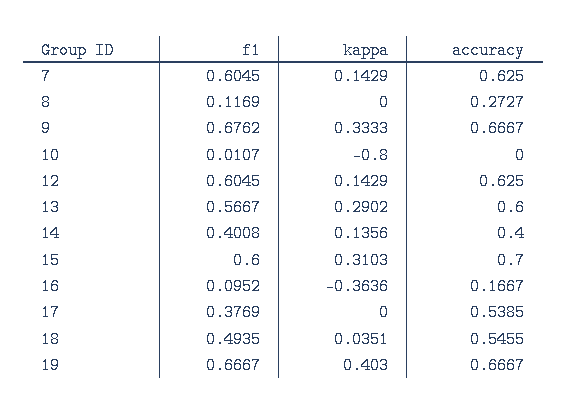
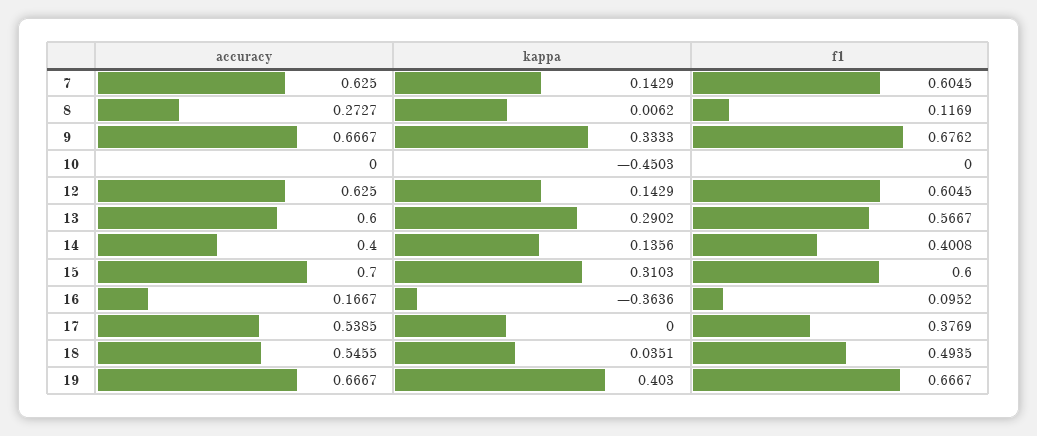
  {
    "f1": {
      "7": 0.6045,
      "8": 0.1169,
      "9": 0.6762,
-     "10": 0.0107,
+     "10": 0,
      "12": 0.6045,
      "13": 0.5667,
      "14": 0.4008,
      "15": 0.6,
      "16": 0.0952,
      "17": 0.3769,
      "18": 0.4935,
      "19": 0.6667
    },
    "kappa": {
      "7": 0.1429,
-     "8": 0,
+     "8": 0.0062,
      "9": 0.3333,
-     "10": -0.8,
+     "10": -0.4503,
      "12": 0.1429,
      "13": 0.2902,
      "14": 0.1356,
      "15": 0.3103,
      "16": -0.3636,
      "17": 0,
      "18": 0.0351,
      "19": 0.403
    },
    "accuracy": {
      "7": 0.625,
      "8": 0.2727,
      "9": 0.6667,
      "10": 0,
      "12": 0.625,
      "13": 0.6,
      "14": 0.4,
      "15": 0.7,
      "16": 0.1667,
      "17": 0.5385,
      "18": 0.5455,
      "19": 0.6667
    }
  }

